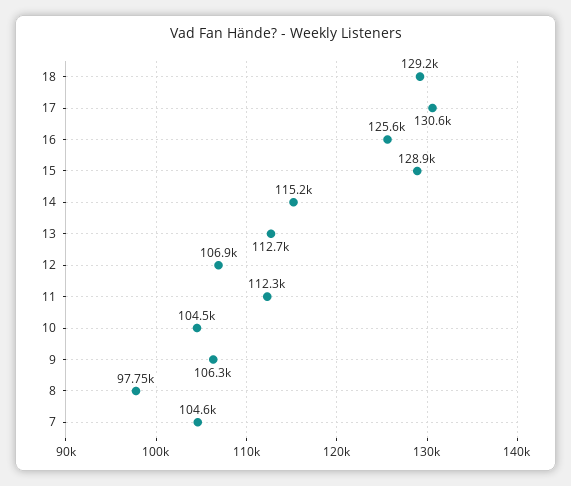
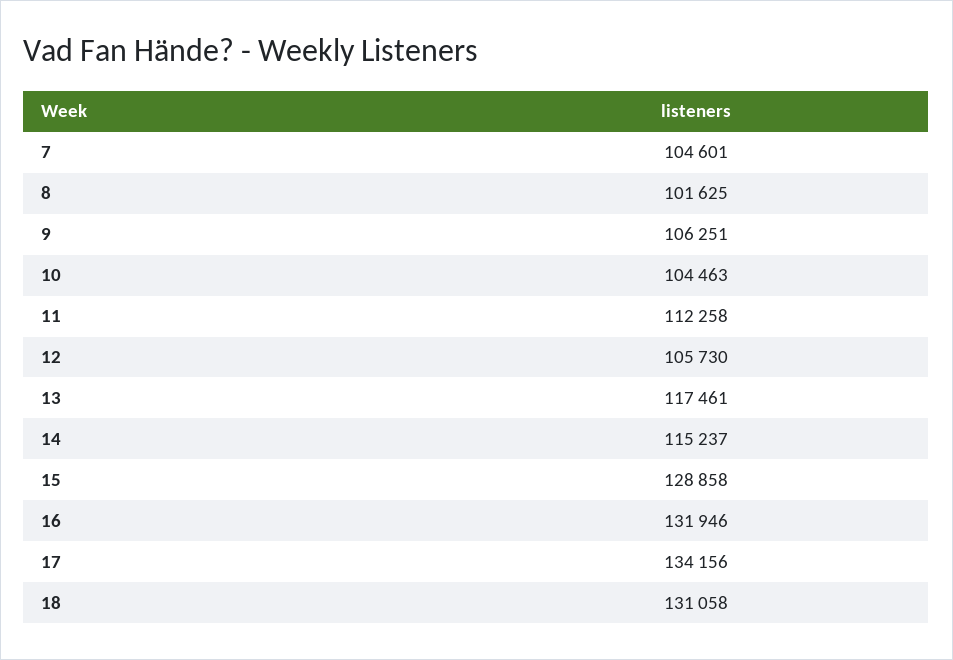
  {
-   "18": 129200,
+   "18": 131058,
-   "17": 130600,
+   "17": 134156,
-   "16": 125600,
+   "16": 131946,
    "15": 128858,
    "14": 115237,
-   "13": 112700,
+   "13": 117461,
-   "12": 106900,
+   "12": 105730,
    "11": 112258,
    "10": 104463,
    "9": 106251,
-   "8": 97750,
+   "8": 101625,
    "7": 104601
  }

